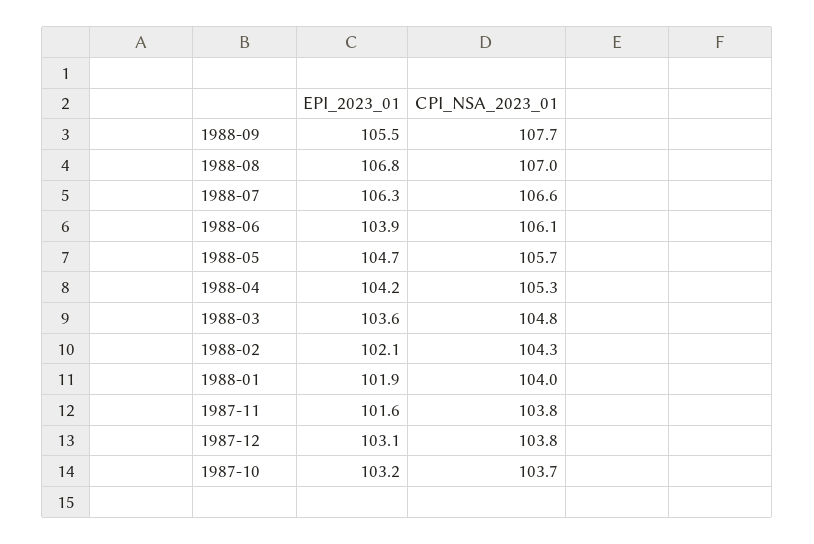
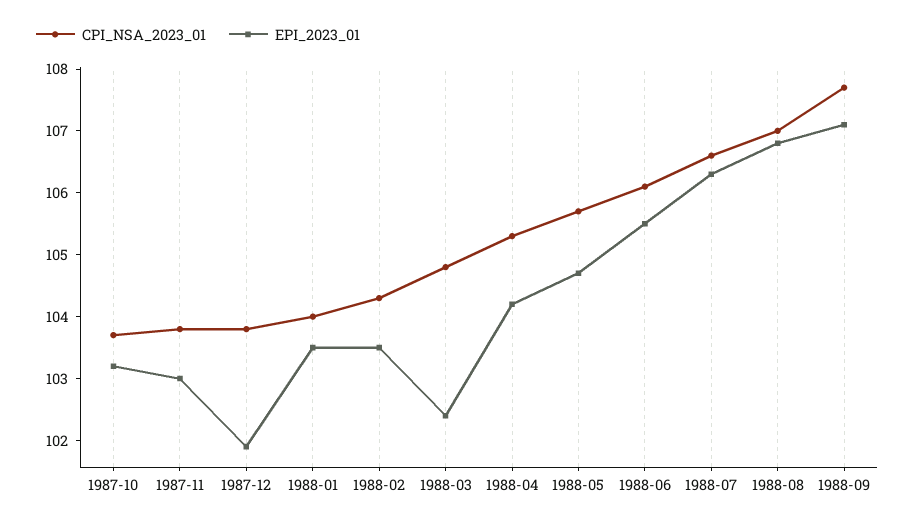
  {
    "EPI_2023_01": {
-     "1988-09": 105.5,
+     "1988-09": 107,
      "1988-08": 106.8,
      "1988-07": 106.3,
-     "1988-06": 103.9,
+     "1988-06": 105.5,
      "1988-05": 104.7,
      "1988-04": 104.2,
-     "1988-03": 103.6,
+     "1988-03": 102.5,
-     "1988-02": 102.1,
+     "1988-02": 103.5,
-     "1988-01": 101.9,
+     "1988-01": 103.5,
-     "1987-11": 101.6,
+     "1987-11": 103,
-     "1987-12": 103.1,
+     "1987-12": 102,
      "1987-10": 103.2
    },
    "CPI_NSA_2023_01": {
      "1988-09": 107.7,
      "1988-08": 107,
      "1988-07": 106.6,
      "1988-06": 106.1,
      "1988-05": 105.7,
      "1988-04": 105.3,
      "1988-03": 104.8,
      "1988-02": 104.3,
      "1988-01": 104,
      "1987-11": 103.8,
      "1987-12": 103.8,
      "1987-10": 103.7
    }
  }

